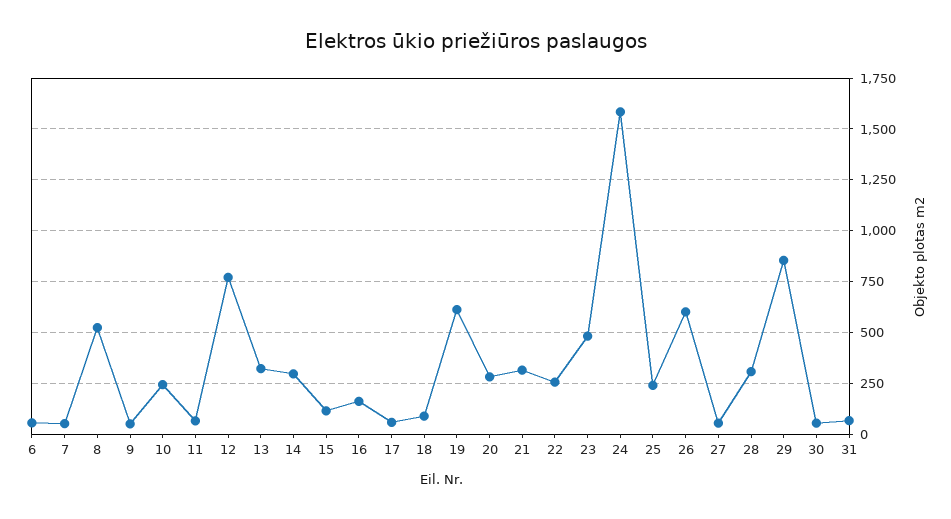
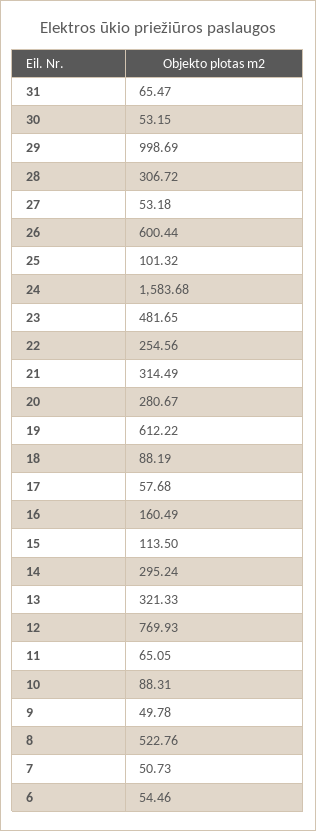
  {
    "6": 54.46,
    "7": 50.73,
    "8": 522.76,
    "9": 49.78,
-   "10": 250,
+   "10": 88.31,
    "11": 65.05,
    "12": 769.93,
    "13": 321.33,
    "14": 295.24,
    "15": 113.5,
    "16": 160.49,
    "17": 57.68,
    "18": 88.19,
    "19": 612.22,
    "20": 280.67,
    "21": 314.49,
    "22": 254.56,
    "23": 481.65,
    "24": 1583.68,
-   "25": 250,
+   "25": 101.32,
    "26": 600.44,
    "27": 53.18,
    "28": 306.72,
-   "29": 850,
+   "29": 998.69,
    "30": 53.15,
    "31": 65.47
  }

